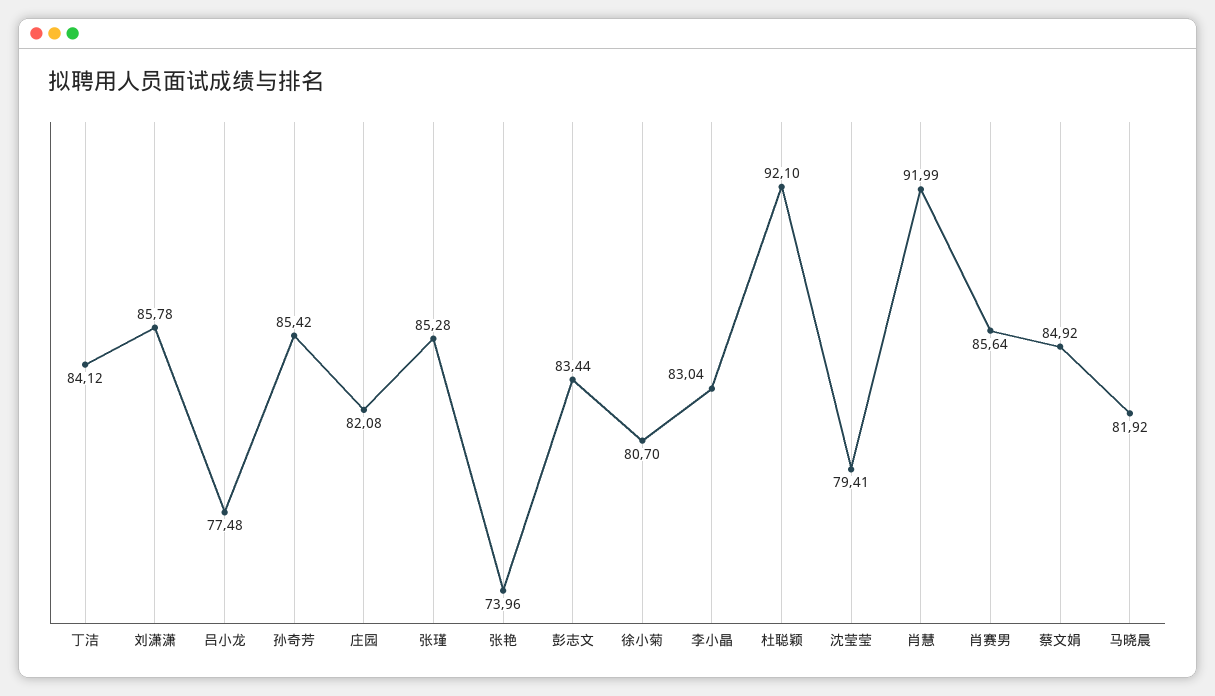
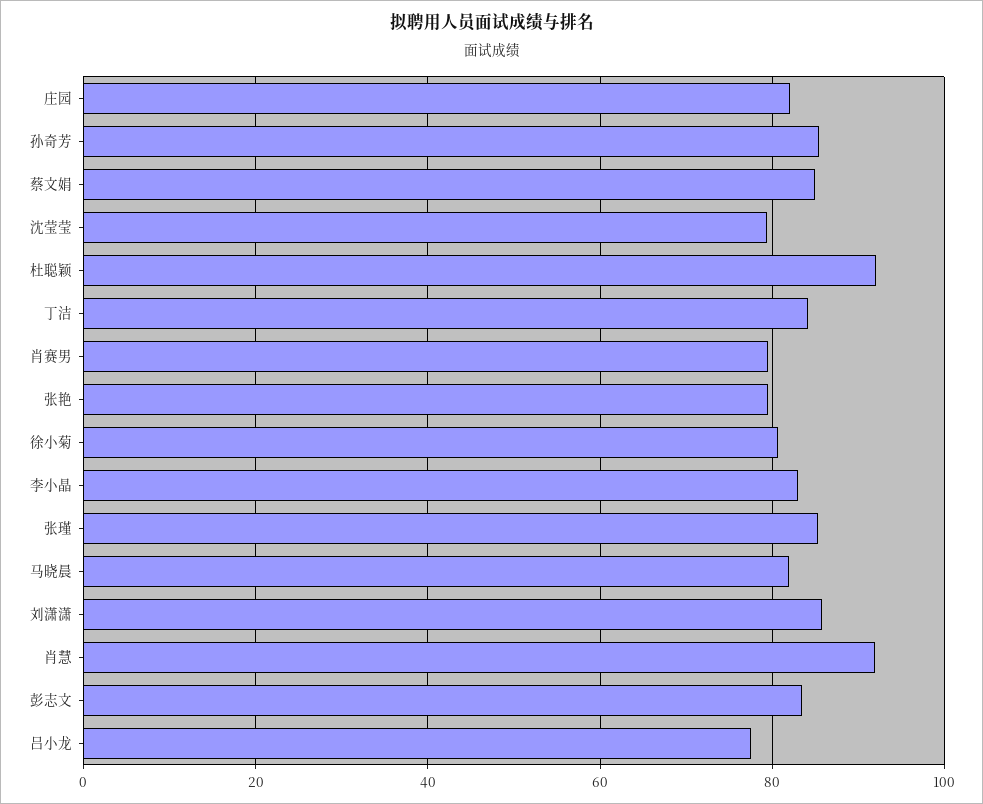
  {
    "丁洁": 84.12,
    "刘潇潇": 85.78,
    "吕小龙": 77.48,
    "孙奇芳": 85.42,
    "庄园": 82.08,
    "张瑾": 85.28,
-   "张艳": 73.96,
+   "张艳": 80,
    "彭志文": 83.44,
    "徐小菊": 80.7,
    "李小晶": 83.04,
    "杜聪颖": 92.1,
    "沈莹莹": 79.41,
    "肖慧": 91.99,
-   "肖赛男": 85.64,
+   "肖赛男": 80,
    "蔡文娟": 84.92,
    "马晓晨": 81.92
  }

